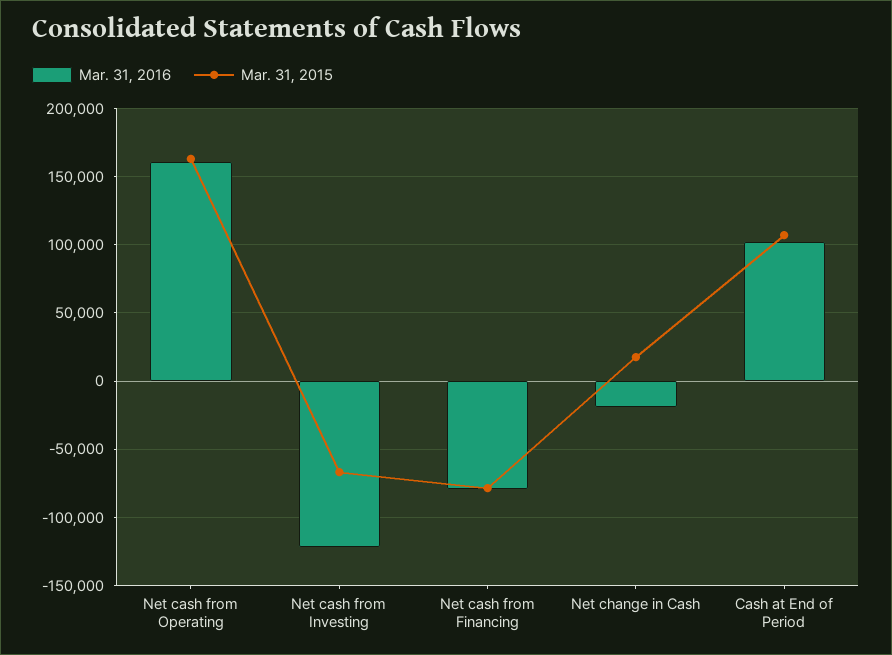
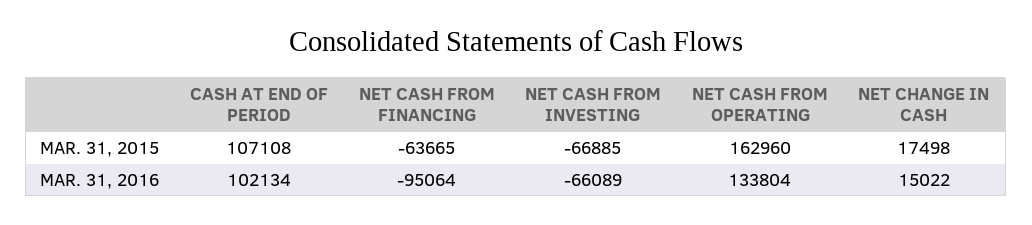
  {
    "Mar. 31, 2016": {
-     "Net cash from Operating": 160000,
+     "Net cash from Operating": 133804,
-     "Net cash from Investing": -120000,
+     "Net cash from Investing": -66089,
-     "Net cash from Financing": -80000,
+     "Net cash from Financing": -95064,
-     "Net change in Cash": -20000,
+     "Net change in Cash": 15022,
      "Cash at End of Period": 102134
    },
    "Mar. 31, 2015": {
      "Net cash from Operating": 162960,
      "Net cash from Investing": -66885,
-     "Net cash from Financing": -80000,
+     "Net cash from Financing": -63665,
      "Net change in Cash": 17498,
      "Cash at End of Period": 107108
    }
  }

